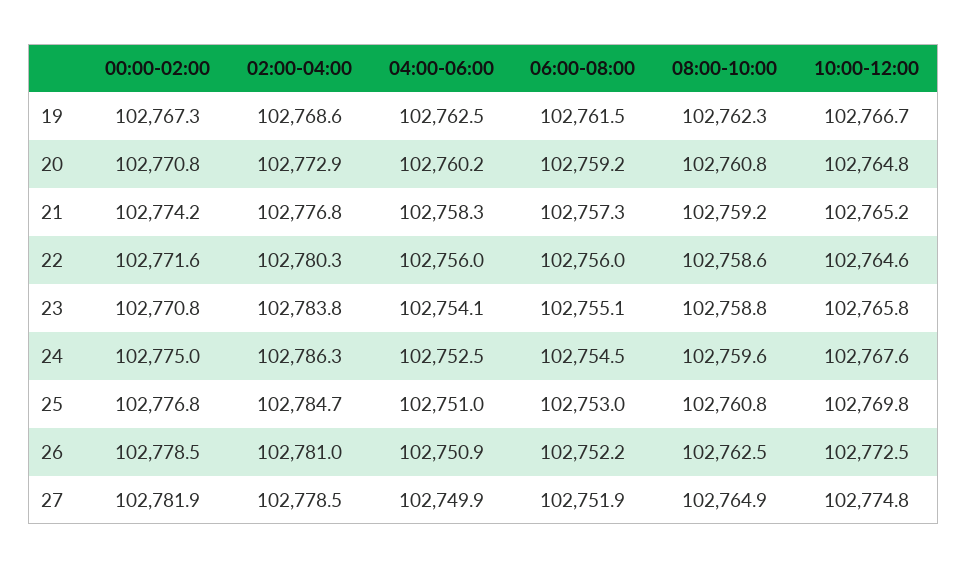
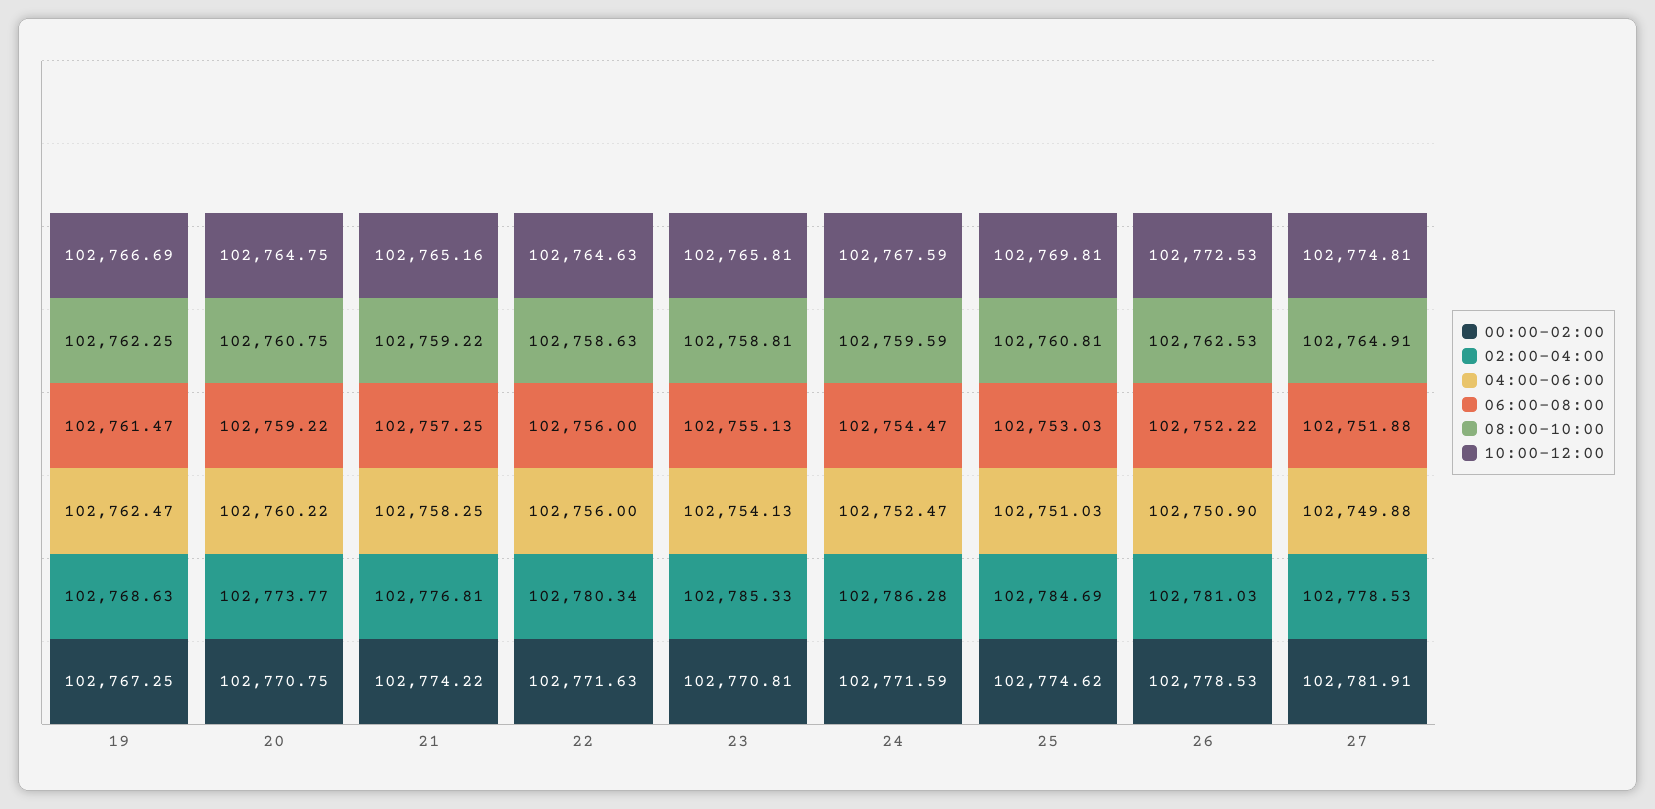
  {
    "00:00-02:00": {
      "19": 102767.25,
      "20": 102770.75,
      "21": 102774.22,
      "22": 102771.63,
      "23": 102770.81,
-     "24": 102775,
+     "24": 102771.59,
-     "25": 102776.8,
+     "25": 102774.62,
      "26": 102778.53,
      "27": 102781.91
    },
    "02:00-04:00": {
      "19": 102768.63,
-     "20": 102772.9,
+     "20": 102773.77,
      "21": 102776.81,
      "22": 102780.34,
-     "23": 102783.8,
+     "23": 102785.33,
      "24": 102786.28,
      "25": 102784.69,
      "26": 102781.03,
      "27": 102778.53
    },
    "04:00-06:00": {
      "19": 102762.47,
      "20": 102760.22,
      "21": 102758.25,
      "22": 102756,
      "23": 102754.13,
      "24": 102752.47,
      "25": 102751.03,
      "26": 102750.9,
      "27": 102749.88
    },
    "06:00-08:00": {
      "19": 102761.47,
      "20": 102759.22,
      "21": 102757.25,
      "22": 102756,
      "23": 102755.13,
      "24": 102754.47,
      "25": 102753.03,
      "26": 102752.22,
      "27": 102751.88
    },
    "08:00-10:00": {
      "19": 102762.25,
      "20": 102760.75,
      "21": 102759.22,
      "22": 102758.63,
      "23": 102758.81,
      "24": 102759.59,
      "25": 102760.81,
      "26": 102762.53,
      "27": 102764.91
    },
    "10:00-12:00": {
      "19": 102766.69,
      "20": 102764.75,
      "21": 102765.16,
      "22": 102764.63,
      "23": 102765.81,
      "24": 102767.59,
      "25": 102769.81,
      "26": 102772.53,
      "27": 102774.81
    }
  }

